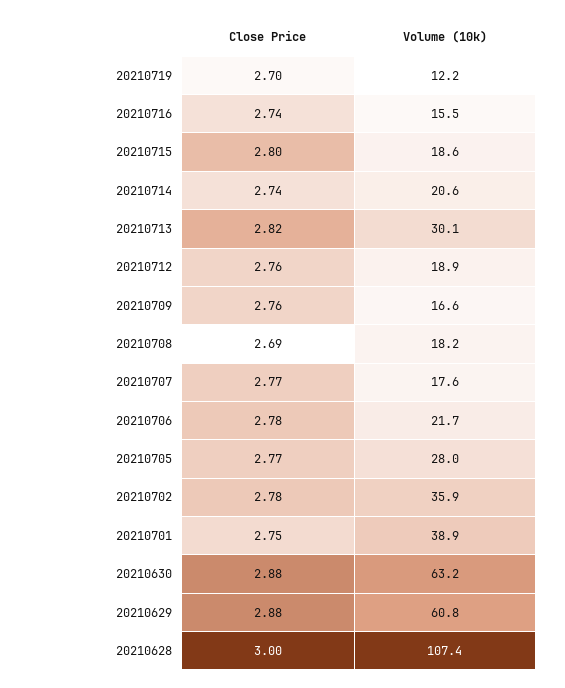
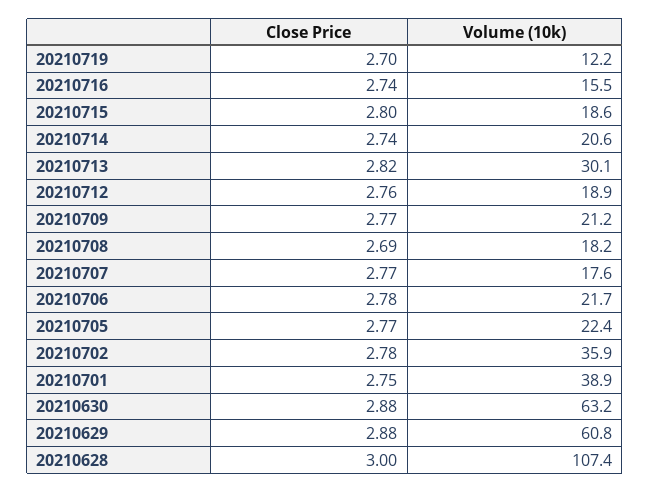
  {
    "Close Price": {
      "20210719": 2.7,
      "20210716": 2.74,
      "20210715": 2.8,
      "20210714": 2.74,
      "20210713": 2.82,
      "20210712": 2.76,
-     "20210709": 2.76,
+     "20210709": 2.77,
      "20210708": 2.69,
      "20210707": 2.77,
      "20210706": 2.78,
      "20210705": 2.77,
      "20210702": 2.78,
      "20210701": 2.75,
      "20210630": 2.88,
      "20210629": 2.88,
      "20210628": 3
    },
    "Volume (10k)": {
      "20210719": 12.2,
      "20210716": 15.5,
      "20210715": 18.6,
      "20210714": 20.6,
      "20210713": 30.1,
      "20210712": 18.9,
-     "20210709": 16.6,
+     "20210709": 21.2,
      "20210708": 18.2,
      "20210707": 17.6,
      "20210706": 21.7,
-     "20210705": 28,
+     "20210705": 22.4,
      "20210702": 35.9,
      "20210701": 38.9,
      "20210630": 63.2,
      "20210629": 60.8,
      "20210628": 107.4
    }
  }

